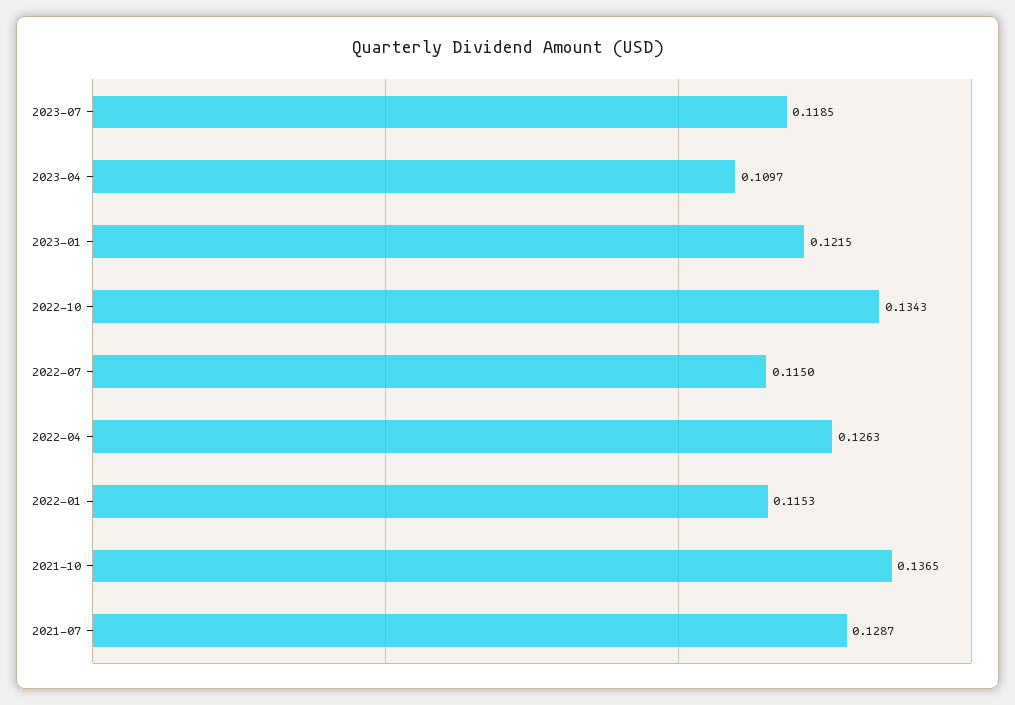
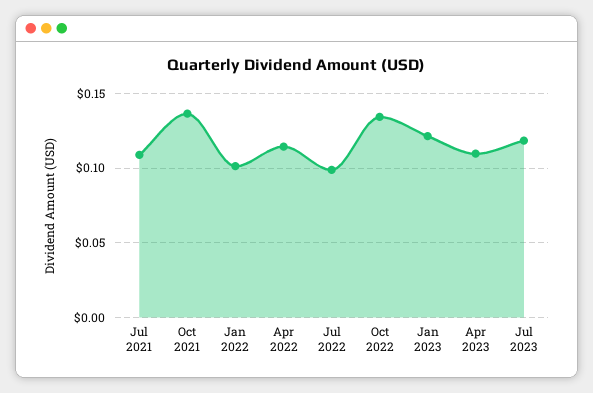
  {
    "2023-07": 0.1185,
    "2023-04": 0.1097,
    "2023-01": 0.1215,
    "2022-10": 0.1343,
-   "2022-07": 0.115,
+   "2022-07": 0.1,
-   "2022-04": 0.1263,
+   "2022-04": 0.115,
-   "2022-01": 0.1153,
+   "2022-01": 0.1,
    "2021-10": 0.1365,
-   "2021-07": 0.1287
+   "2021-07": 0.11
  }

